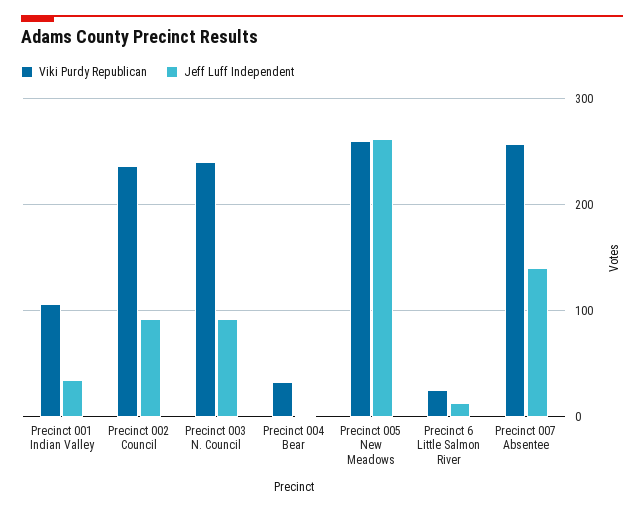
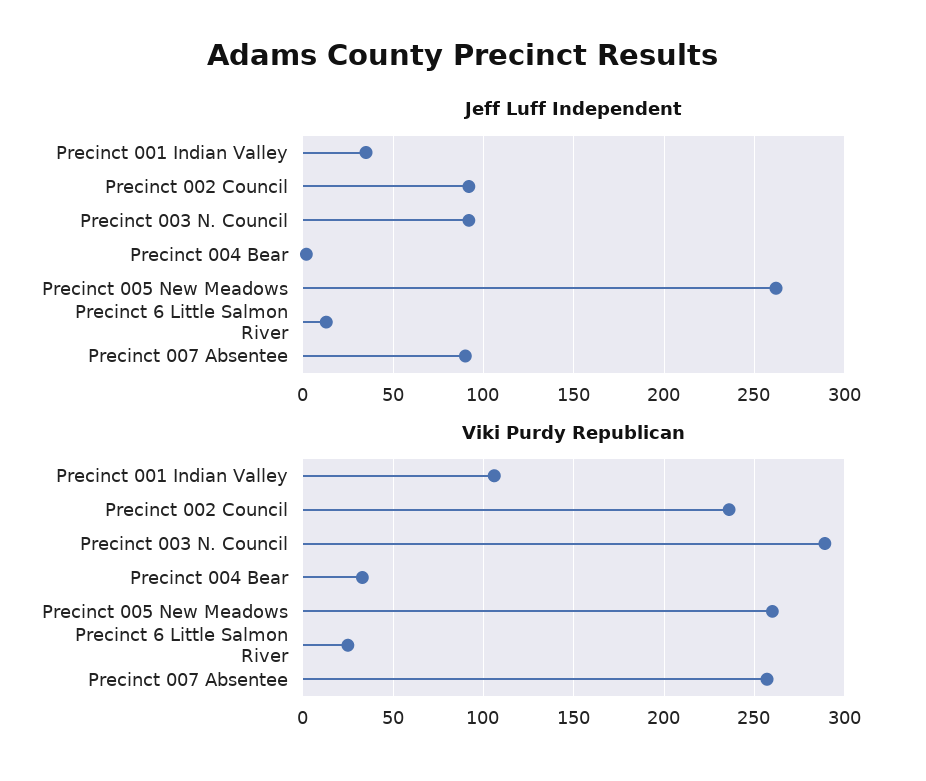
  {
    "Viki Purdy Republican": {
      "Precinct 001 Indian Valley": 105,
      "Precinct 002 Council": 235,
-     "Precinct 003 N. Council": 240,
+     "Precinct 003 N. Council": 290,
      "Precinct 004 Bear": 35,
      "Precinct 005 New Meadows": 260,
      "Precinct 6 Little Salmon River": 25,
      "Precinct 007 Absentee": 255
    },
    "Jeff Luff Independent": {
      "Precinct 001 Indian Valley": 35,
      "Precinct 002 Council": 90,
      "Precinct 003 N. Council": 90,
      "Precinct 004 Bear": 0,
      "Precinct 005 New Meadows": 260,
      "Precinct 6 Little Salmon River": 15,
-     "Precinct 007 Absentee": 140
+     "Precinct 007 Absentee": 90
    }
  }

